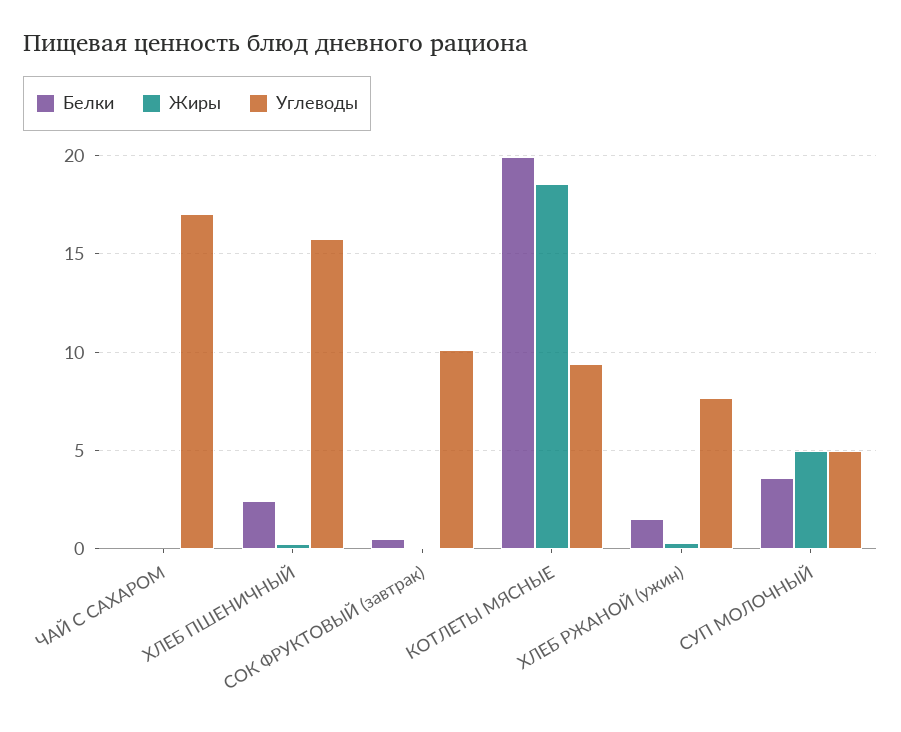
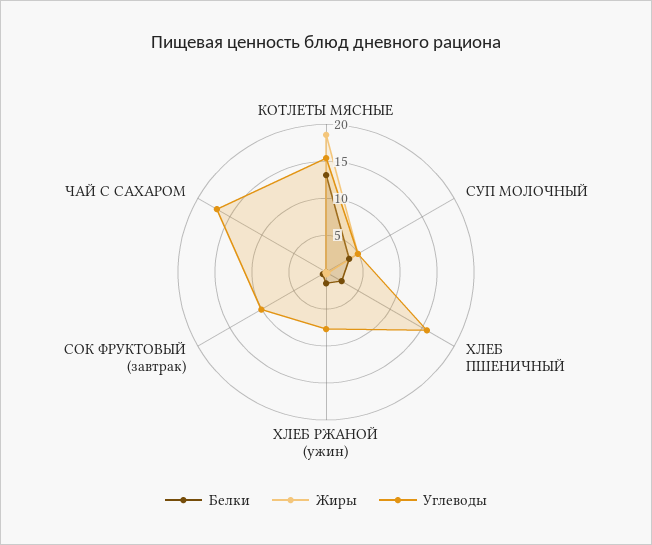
  {
    "Белки": {
      "ЧАЙ С САХАРОМ": 0,
      "ХЛЕБ ПШЕНИЧНЫЙ": 2.5,
      "СОК ФРУКТОВЫЙ (завтрак)": 0.5,
-     "КОТЛЕТЫ МЯСНЫЕ": 20,
+     "КОТЛЕТЫ МЯСНЫЕ": 12.5,
      "ХЛЕБ РЖАНОЙ (ужин)": 1.5,
      "СУП МОЛОЧНЫЙ": 3.5
    },
    "Жиры": {
      "ЧАЙ С САХАРОМ": 0,
      "ХЛЕБ ПШЕНИЧНЫЙ": 0.5,
      "СОК ФРУКТОВЫЙ (завтрак)": 0,
      "КОТЛЕТЫ МЯСНЫЕ": 18.5,
      "ХЛЕБ РЖАНОЙ (ужин)": 0.5,
      "СУП МОЛОЧНЫЙ": 5
    },
    "Углеводы": {
      "ЧАЙ С САХАРОМ": 17,
      "ХЛЕБ ПШЕНИЧНЫЙ": 15.5,
      "СОК ФРУКТОВЫЙ (завтрак)": 10,
-     "КОТЛЕТЫ МЯСНЫЕ": 9.5,
+     "КОТЛЕТЫ МЯСНЫЕ": 15,
      "ХЛЕБ РЖАНОЙ (ужин)": 7.5,
      "СУП МОЛОЧНЫЙ": 5
    }
  }

